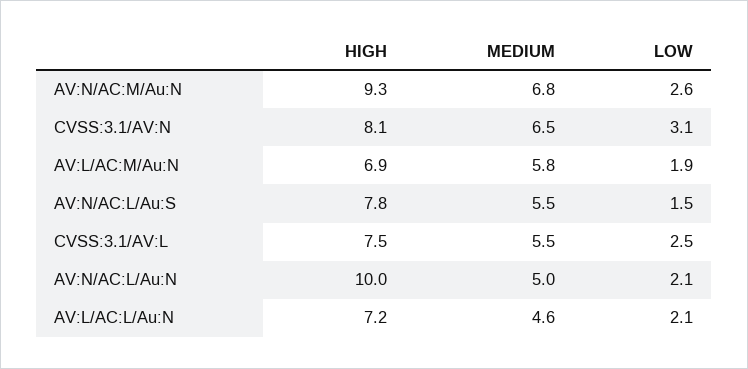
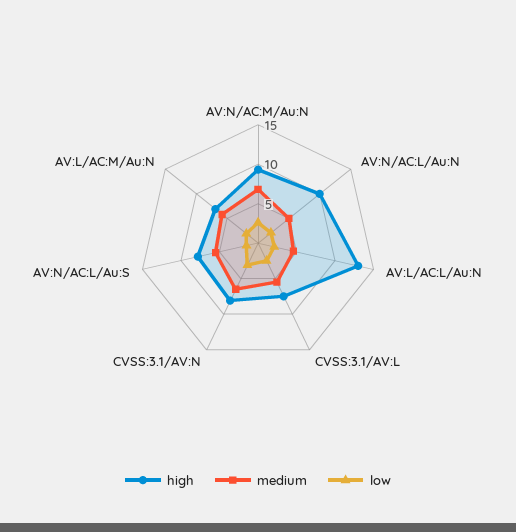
  {
    "HIGH": {
      "AV:N/AC:M/Au:N": 9.3,
      "CVSS:3.1/AV:N": 8.1,
      "AV:L/AC:M/Au:N": 6.9,
      "AV:N/AC:L/Au:S": 7.8,
      "CVSS:3.1/AV:L": 7.5,
      "AV:N/AC:L/Au:N": 10,
-     "AV:L/AC:L/Au:N": 7.2
+     "AV:L/AC:L/Au:N": 12.5
    },
    "MEDIUM": {
      "AV:N/AC:M/Au:N": 6.8,
      "CVSS:3.1/AV:N": 6.5,
      "AV:L/AC:M/Au:N": 5.8,
      "AV:N/AC:L/Au:S": 5.5,
      "CVSS:3.1/AV:L": 5.5,
      "AV:N/AC:L/Au:N": 5,
      "AV:L/AC:L/Au:N": 4.6
    },
    "LOW": {
      "AV:N/AC:M/Au:N": 2.6,
      "CVSS:3.1/AV:N": 3.1,
      "AV:L/AC:M/Au:N": 1.9,
      "AV:N/AC:L/Au:S": 1.5,
      "CVSS:3.1/AV:L": 2.5,
      "AV:N/AC:L/Au:N": 2.1,
      "AV:L/AC:L/Au:N": 2.1
    }
  }

